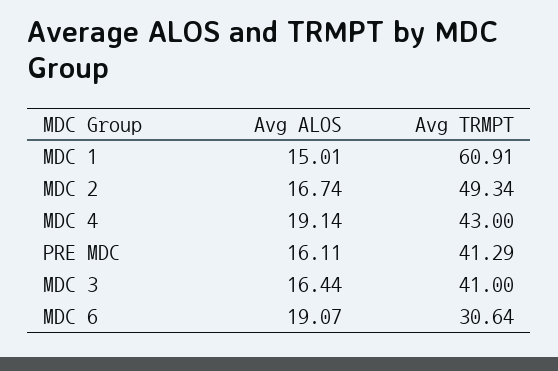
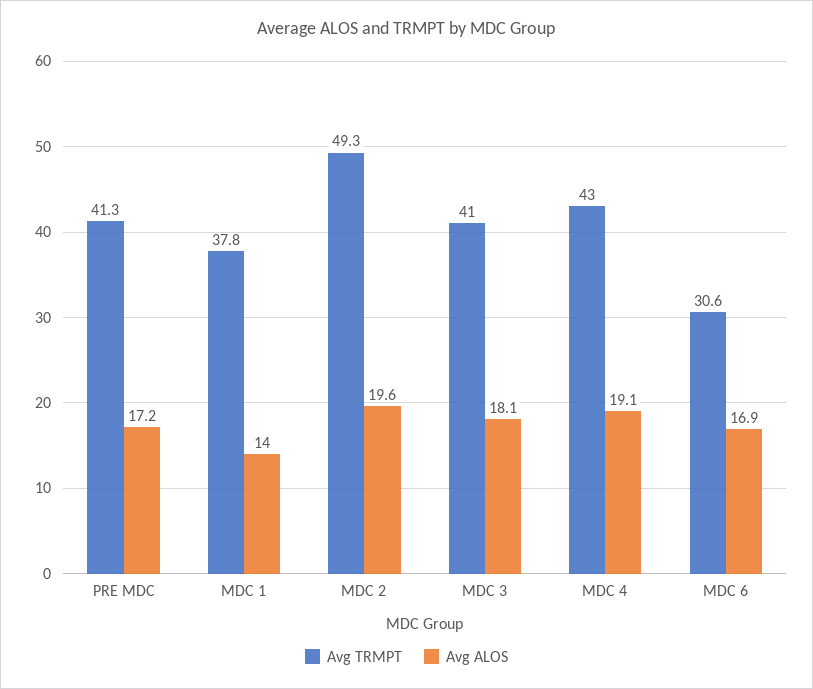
  {
    "Avg ALOS": {
-     "MDC 1": 15.01,
+     "MDC 1": 14,
-     "MDC 2": 16.74,
+     "MDC 2": 19.6,
      "MDC 4": 19.14,
-     "PRE MDC": 16.11,
+     "PRE MDC": 17.2,
-     "MDC 3": 16.44,
+     "MDC 3": 18.1,
-     "MDC 6": 19.07
+     "MDC 6": 16.9
    },
    "Avg TRMPT": {
-     "MDC 1": 60.91,
+     "MDC 1": 37.8,
      "MDC 2": 49.34,
      "MDC 4": 43,
      "PRE MDC": 41.29,
      "MDC 3": 41,
      "MDC 6": 30.64
    }
  }

